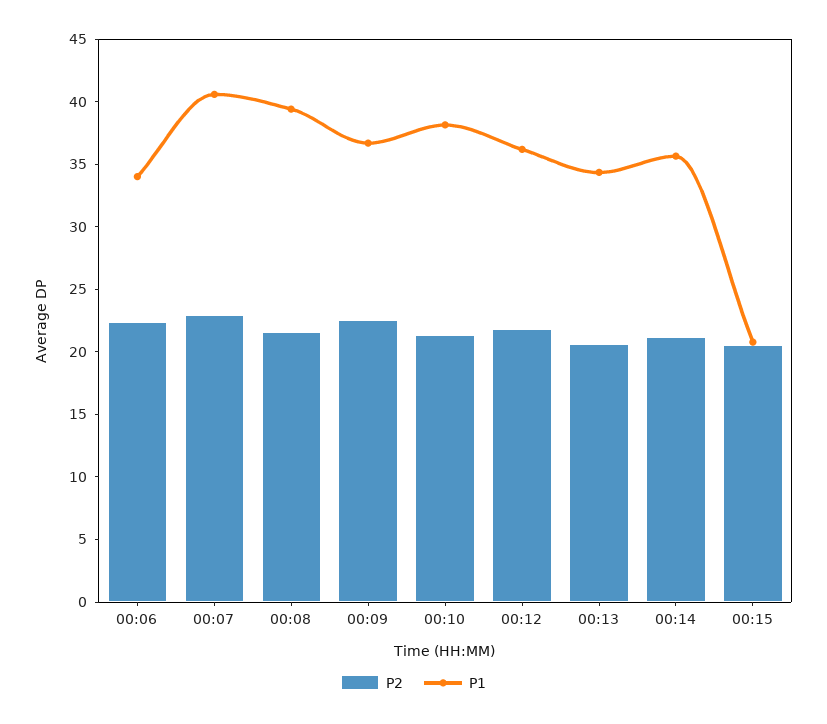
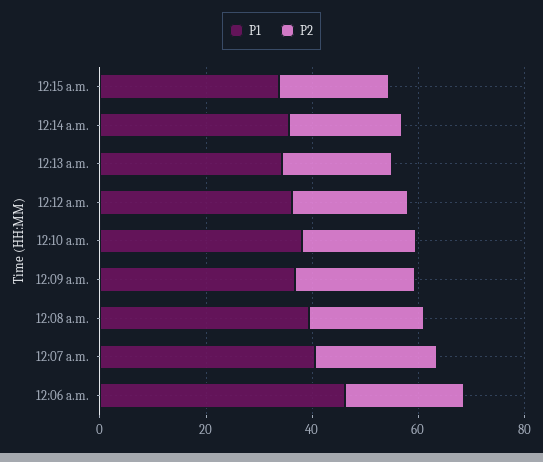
  {
    "P2": {
      "00:06": 22,
      "00:07": 23,
      "00:08": 22,
      "00:09": 23,
      "00:10": 21,
      "00:12": 22,
      "00:13": 21,
      "00:14": 21,
      "00:15": 21
    },
    "P1": {
-     "00:06": 34,
+     "00:06": 45,
      "00:07": 41,
      "00:08": 39,
      "00:09": 37,
      "00:10": 38,
      "00:12": 36,
      "00:13": 34,
      "00:14": 36,
-     "00:15": 21
+     "00:15": 35
    }
  }

